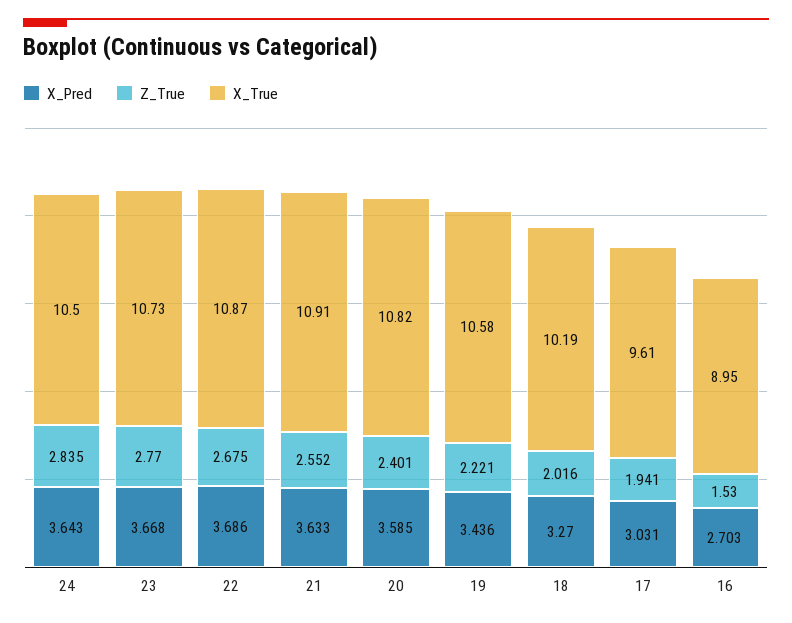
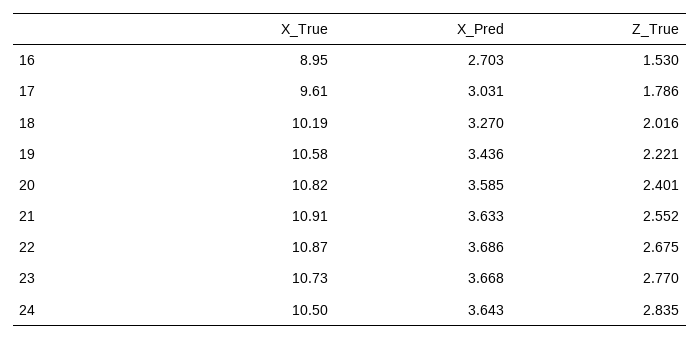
  {
    "X_Pred": {
      "24": 3.643,
      "23": 3.668,
      "22": 3.686,
      "21": 3.633,
      "20": 3.585,
      "19": 3.436,
      "18": 3.27,
      "17": 3.031,
      "16": 2.703
    },
    "Z_True": {
      "24": 2.835,
      "23": 2.77,
      "22": 2.675,
      "21": 2.552,
      "20": 2.401,
      "19": 2.221,
      "18": 2.016,
-     "17": 1.941,
+     "17": 1.786,
      "16": 1.53
    },
    "X_True": {
      "24": 10.5,
      "23": 10.73,
      "22": 10.87,
      "21": 10.91,
      "20": 10.82,
      "19": 10.58,
      "18": 10.19,
      "17": 9.61,
      "16": 8.95
    }
  }

